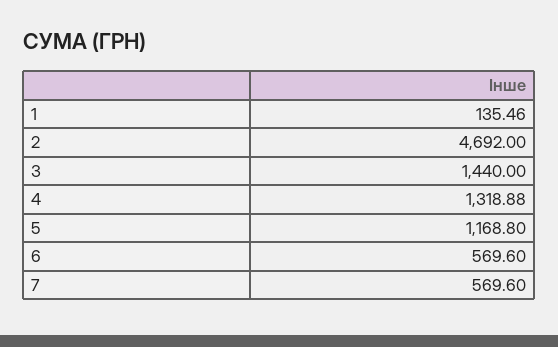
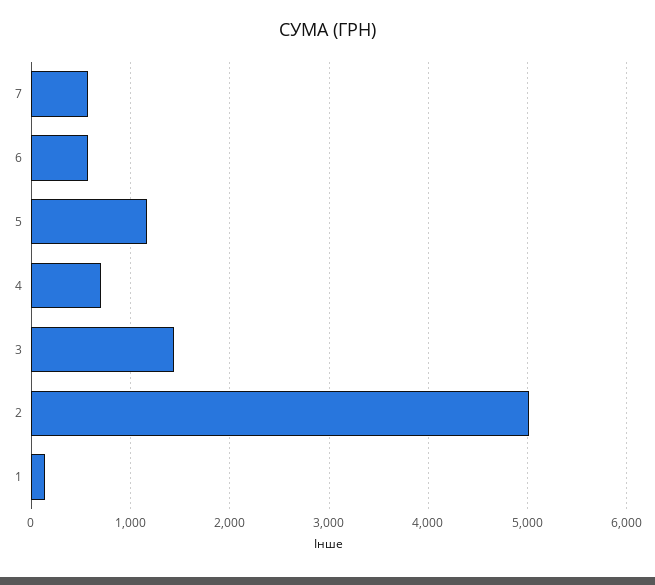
  {
    "1": 135.46,
-   "2": 4692,
+   "2": 5000,
    "3": 1440,
-   "4": 1318.88,
+   "4": 700,
    "5": 1168.8,
    "6": 569.6,
    "7": 569.6
  }

